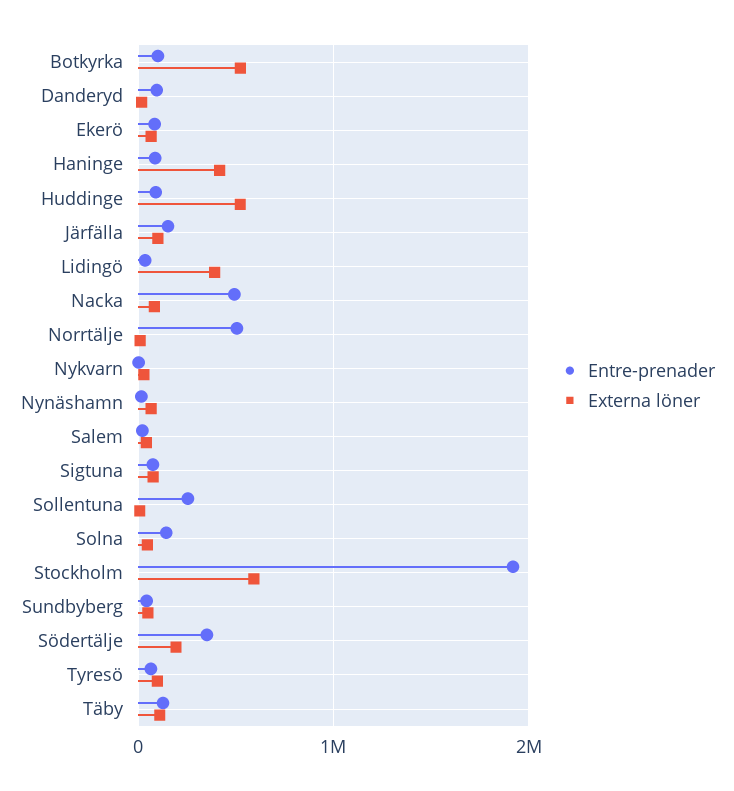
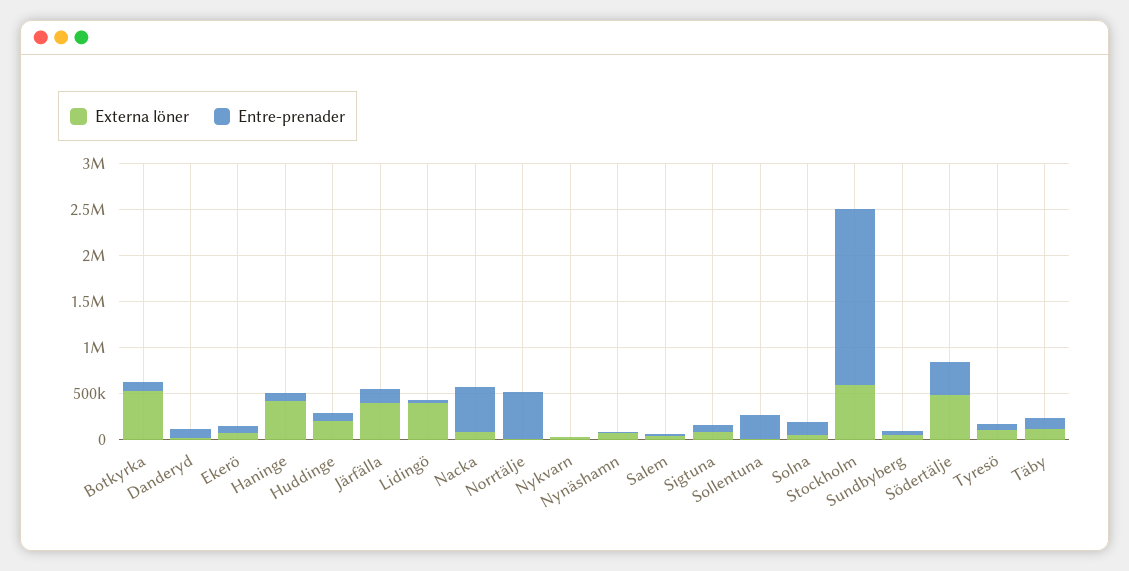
  {
    "Entre-prenader": {
      "Botkyrka": 100000,
      "Danderyd": 100000,
      "Ekerö": 100000,
      "Haninge": 100000,
      "Huddinge": 100000,
      "Järfälla": 200000,
      "Lidingö": 0,
      "Nacka": 500000,
      "Norrtälje": 500000,
      "Nykvarn": 0,
      "Nynäshamn": 0,
      "Salem": 0,
      "Sigtuna": 100000,
      "Sollentuna": 300000,
      "Solna": 100000,
      "Stockholm": 1900000,
      "Sundbyberg": 0,
      "Södertälje": 400000,
      "Tyresö": 100000,
      "Täby": 100000
    },
    "Externa löner": {
      "Botkyrka": 500000,
      "Danderyd": 0,
      "Ekerö": 100000,
      "Haninge": 400000,
-     "Huddinge": 500000,
+     "Huddinge": 200000,
-     "Järfälla": 100000,
+     "Järfälla": 400000,
      "Lidingö": 400000,
      "Nacka": 100000,
      "Norrtälje": 0,
      "Nykvarn": 0,
      "Nynäshamn": 100000,
      "Salem": 0,
      "Sigtuna": 100000,
      "Sollentuna": 0,
      "Solna": 0,
      "Stockholm": 600000,
      "Sundbyberg": 100000,
-     "Södertälje": 200000,
+     "Södertälje": 500000,
      "Tyresö": 100000,
      "Täby": 100000
    }
  }

